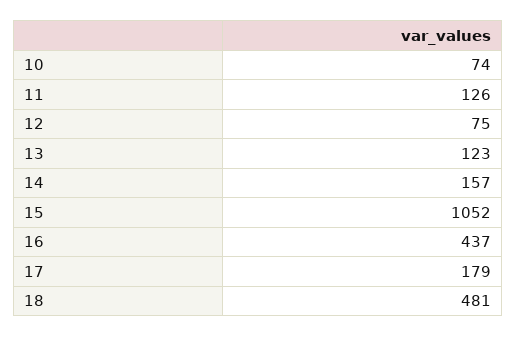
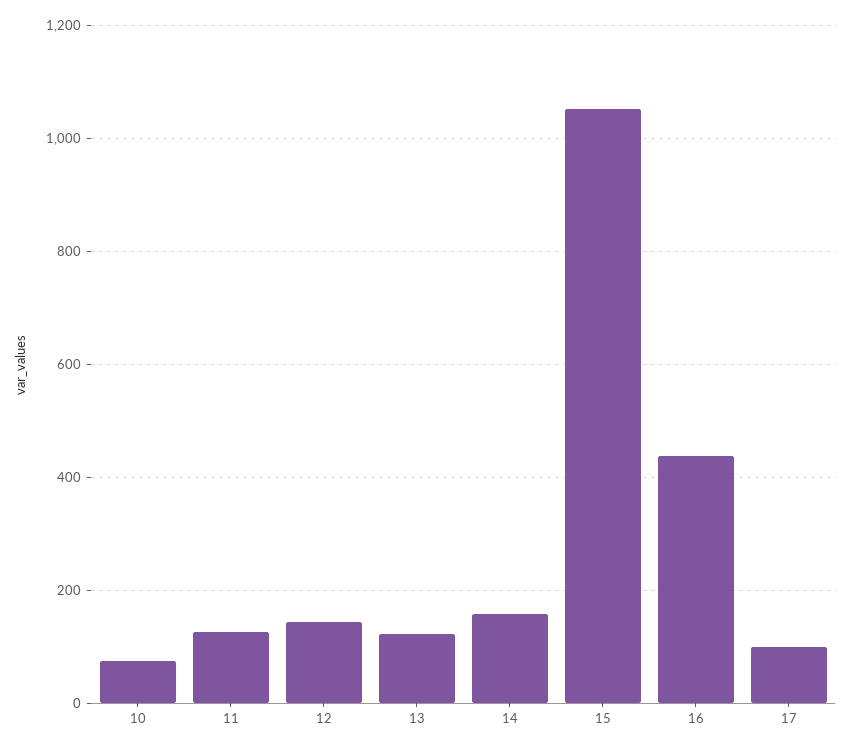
  {
    "10": 74,
    "11": 126,
-   "12": 75,
+   "12": 140,
    "13": 123,
    "14": 157,
    "15": 1052,
    "16": 437,
-   "17": 179,
+   "17": 100
-   "18": 481
  }

